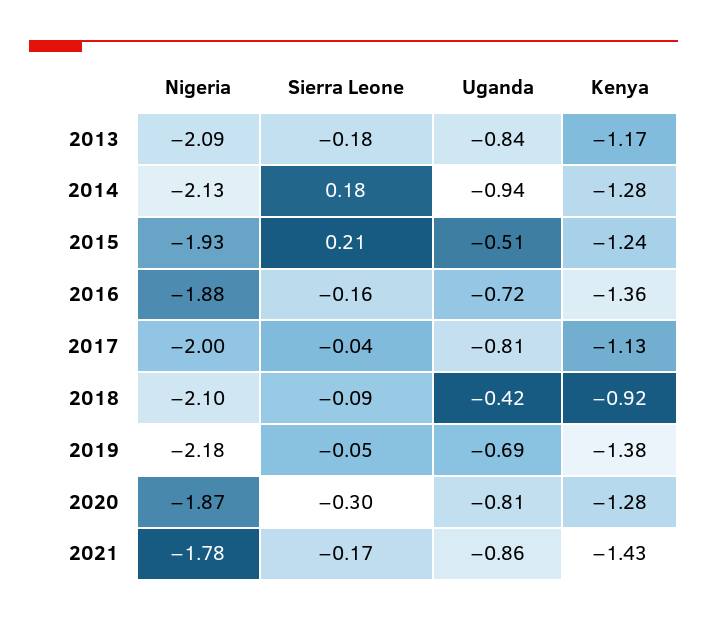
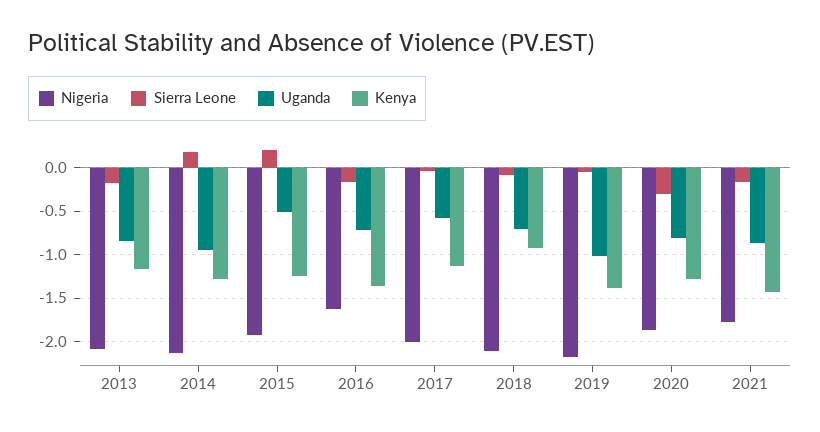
  {
    "Nigeria": {
      "2013": -2.09,
      "2014": -2.13,
      "2015": -1.93,
-     "2016": -1.88,
+     "2016": -1.6,
      "2017": -2,
      "2018": -2.1,
      "2019": -2.18,
      "2020": -1.87,
      "2021": -1.78
    },
    "Sierra Leone": {
      "2013": -0.18,
      "2014": 0.18,
      "2015": 0.21,
      "2016": -0.16,
      "2017": -0.04,
      "2018": -0.09,
      "2019": -0.05,
      "2020": -0.3,
      "2021": -0.17
    },
    "Uganda": {
      "2013": -0.84,
      "2014": -0.94,
      "2015": -0.51,
      "2016": -0.72,
-     "2017": -0.81,
+     "2017": -0.6,
-     "2018": -0.42,
+     "2018": -0.7,
-     "2019": -0.69,
+     "2019": -1,
      "2020": -0.81,
      "2021": -0.86
    },
    "Kenya": {
      "2013": -1.17,
      "2014": -1.28,
      "2015": -1.24,
      "2016": -1.36,
      "2017": -1.13,
      "2018": -0.92,
      "2019": -1.38,
      "2020": -1.28,
      "2021": -1.43
    }
  }

